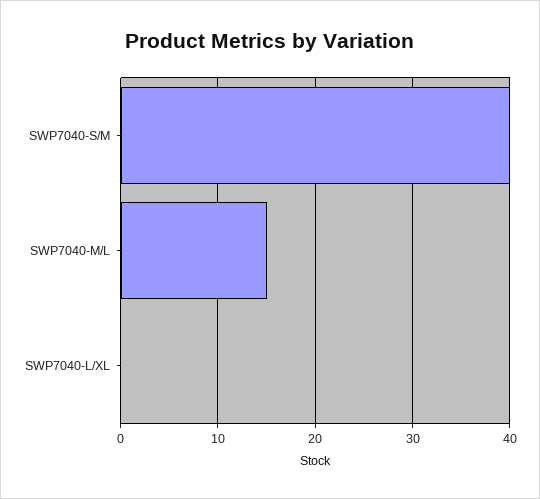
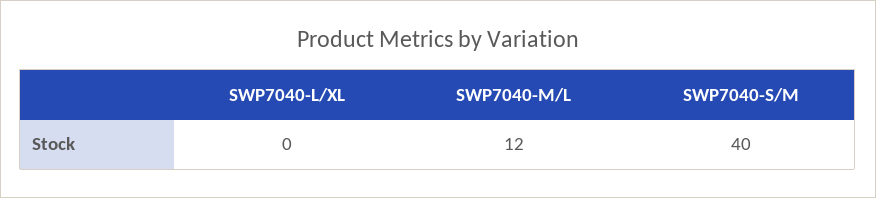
  {
    "SWP7040-S/M": 40,
-   "SWP7040-M/L": 15,
+   "SWP7040-M/L": 12,
    "SWP7040-L/XL": 0
  }

